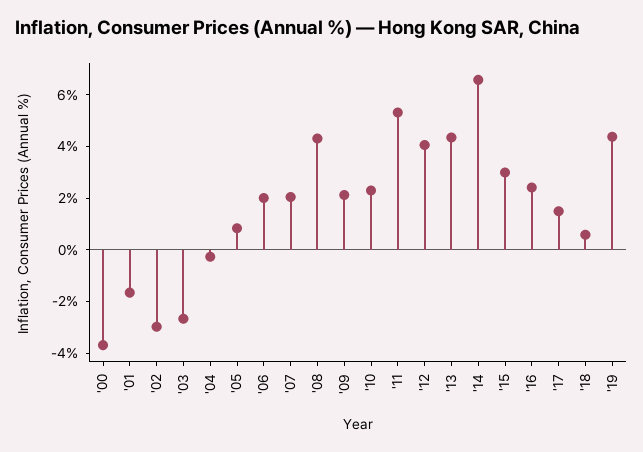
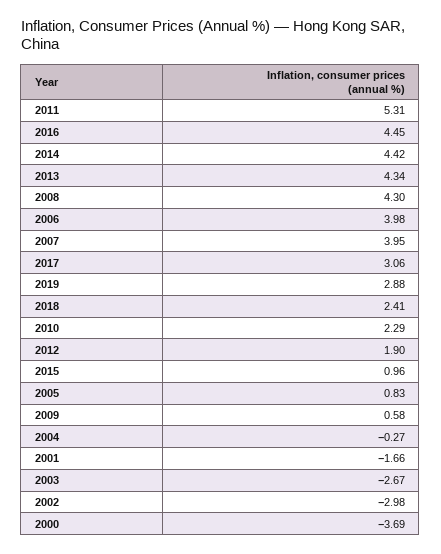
  {
    "'00": -3.69,
    "'01": -1.66,
    "'02": -2.98,
    "'03": -2.67,
    "'04": -0.27,
    "'05": 0.83,
-   "'06": 2,
+   "'06": 3.98,
-   "'07": 2,
+   "'07": 3.95,
    "'08": 4.3,
-   "'09": 2,
+   "'09": 0.58,
    "'10": 2.29,
    "'11": 5.31,
-   "'12": 4,
+   "'12": 1.9,
    "'13": 4.34,
-   "'14": 6.5,
+   "'14": 4.42,
-   "'15": 3,
+   "'15": 0.96,
-   "'16": 2.5,
+   "'16": 4.45,
-   "'17": 1.5,
+   "'17": 3.06,
-   "'18": 0.5,
+   "'18": 2.41,
-   "'19": 4.5
+   "'19": 2.88
  }

